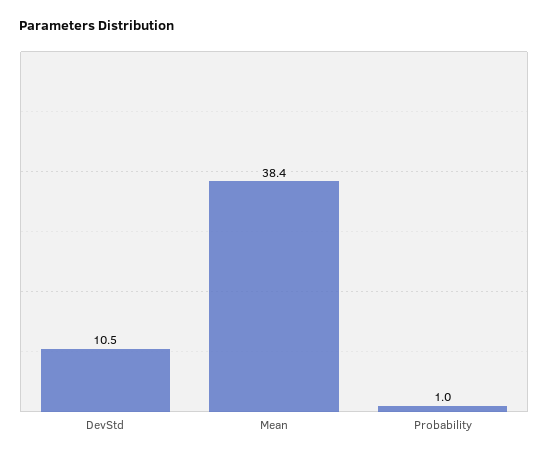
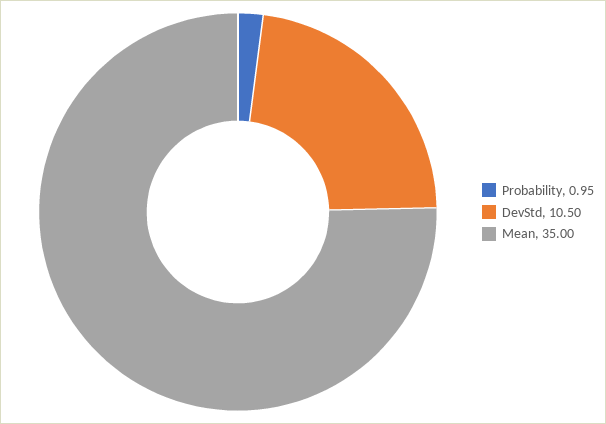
  {
    "DevStd": 10.5,
-   "Mean": 38.4,
+   "Mean": 35,
    "Probability": 0.95
  }

